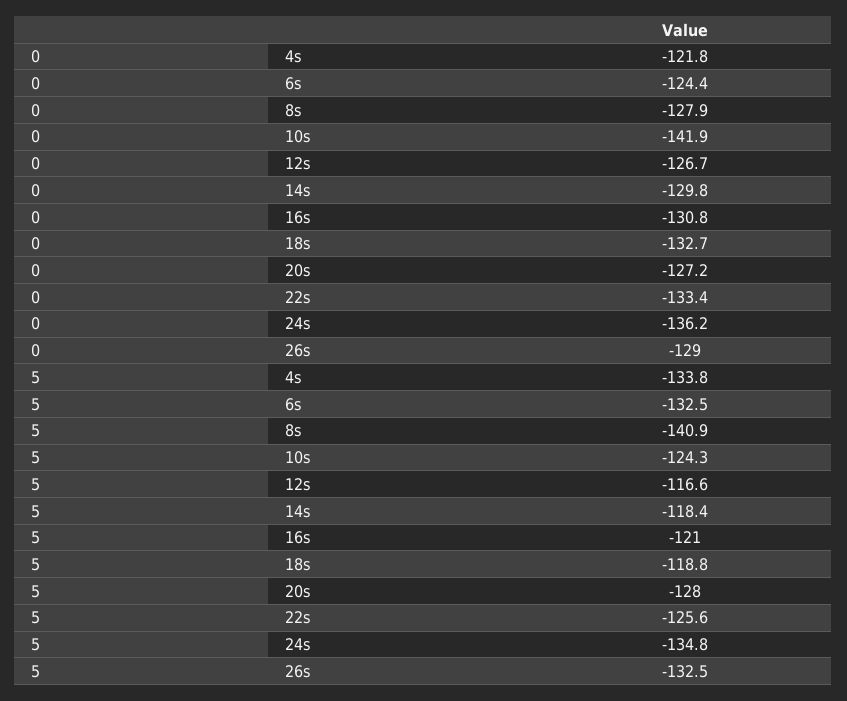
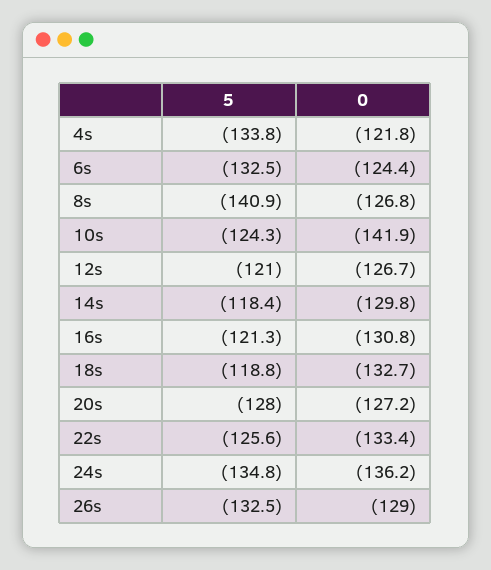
  {
    "0": {
      "4s": -121.8,
      "6s": -124.4,
-     "8s": -127.9,
+     "8s": -126.8,
      "10s": -141.9,
      "12s": -126.7,
      "14s": -129.8,
      "16s": -130.8,
      "18s": -132.7,
      "20s": -127.2,
      "22s": -133.4,
      "24s": -136.2,
      "26s": -129
    },
    "5": {
      "4s": -133.8,
      "6s": -132.5,
      "8s": -140.9,
      "10s": -124.3,
-     "12s": -116.6,
+     "12s": -121,
      "14s": -118.4,
-     "16s": -121,
+     "16s": -121.3,
      "18s": -118.8,
      "20s": -128,
      "22s": -125.6,
      "24s": -134.8,
      "26s": -132.5
    }
  }

